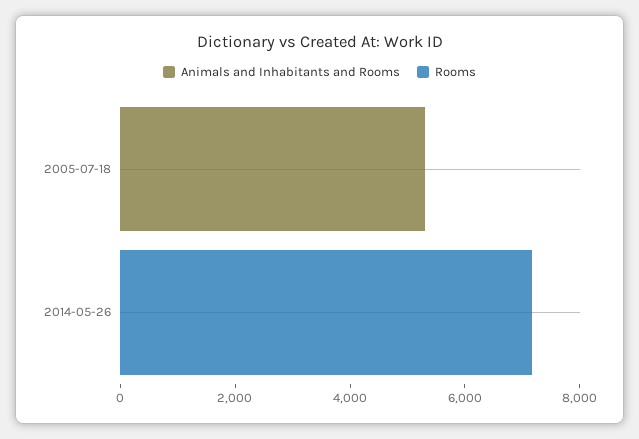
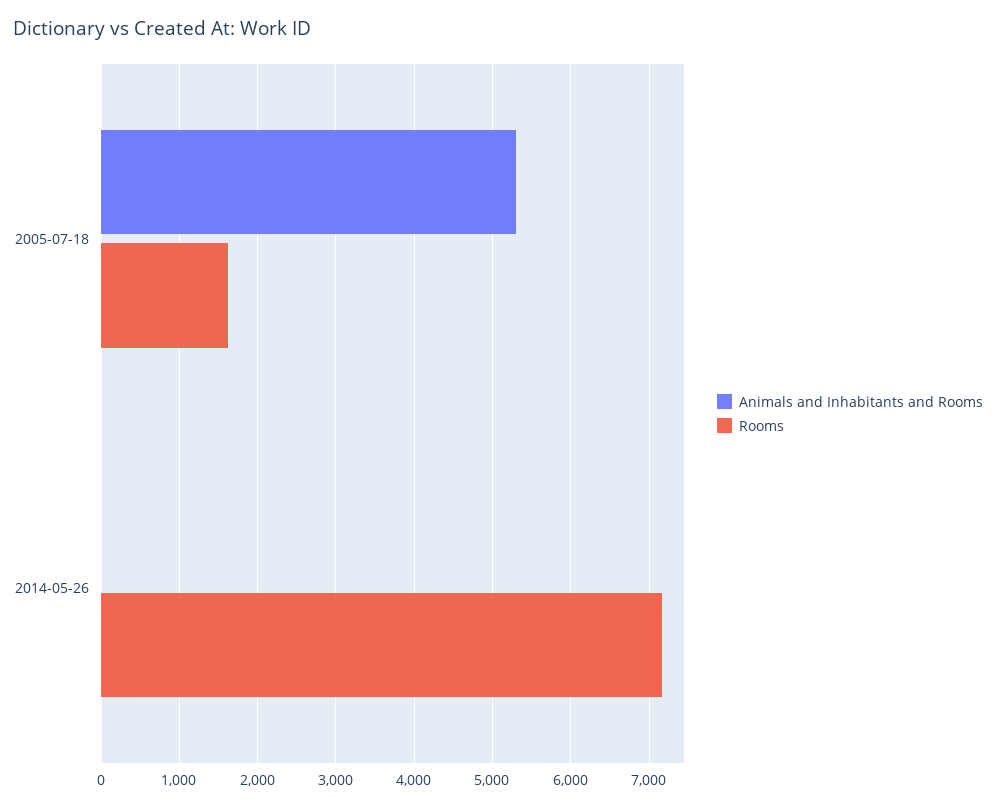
  {
    "Animals and Inhabitants and Rooms": {
      "2005-07-18": 5300,
      "2014-05-26": 0
    },
    "Rooms": {
-     "2005-07-18": 0,
+     "2005-07-18": 1600,
      "2014-05-26": 7200
    }
  }

